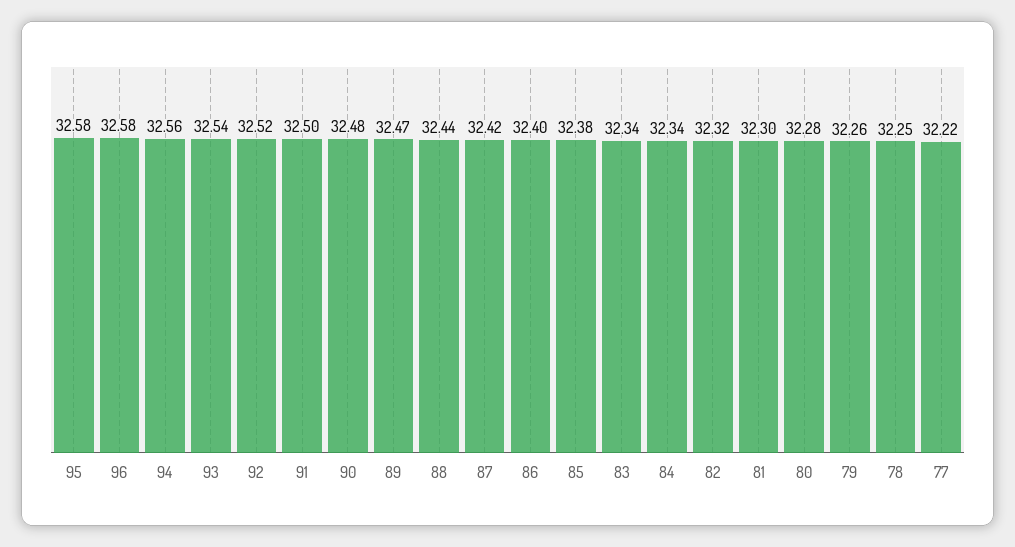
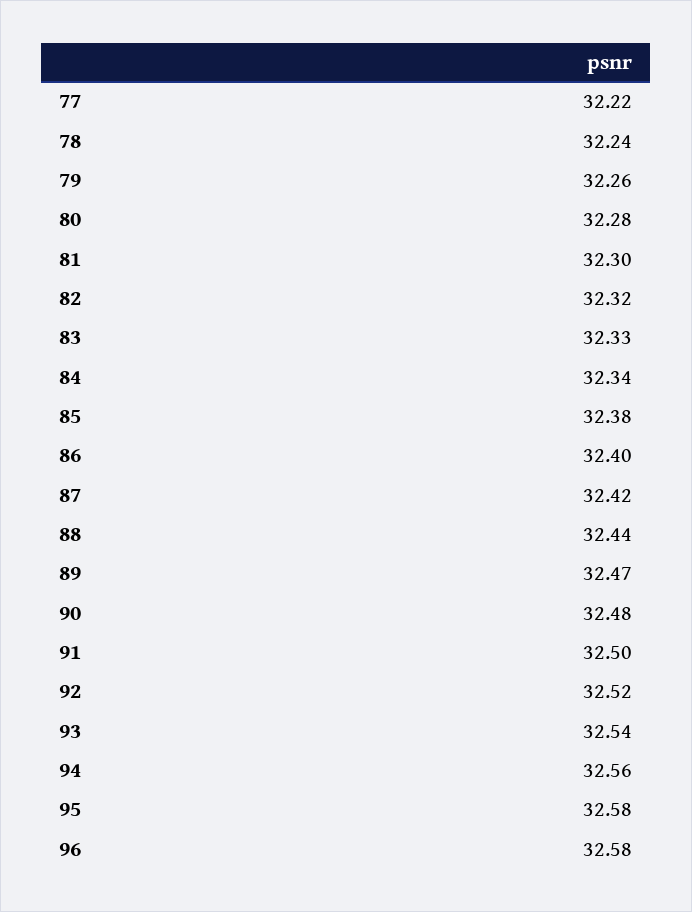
  {
    "95": 32.58,
    "96": 32.58,
    "94": 32.56,
    "93": 32.54,
    "92": 32.52,
    "91": 32.5,
    "90": 32.48,
    "89": 32.47,
    "88": 32.44,
    "87": 32.42,
    "86": 32.4,
    "85": 32.38,
-   "83": 32.34,
+   "83": 32.33,
    "84": 32.34,
    "82": 32.32,
    "81": 32.3,
    "80": 32.28,
    "79": 32.26,
-   "78": 32.25,
+   "78": 32.24,
    "77": 32.22
  }

